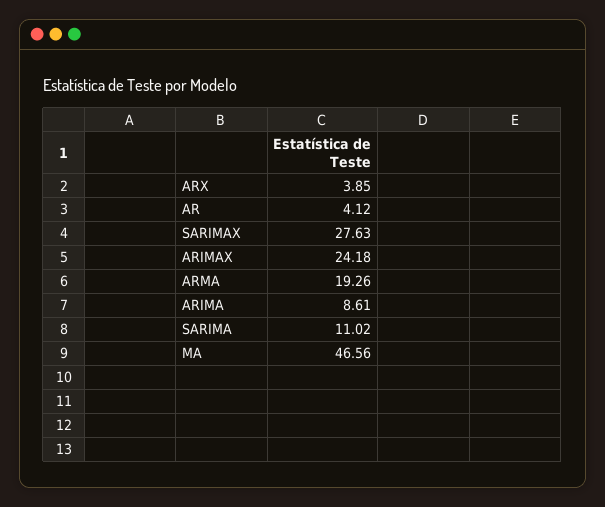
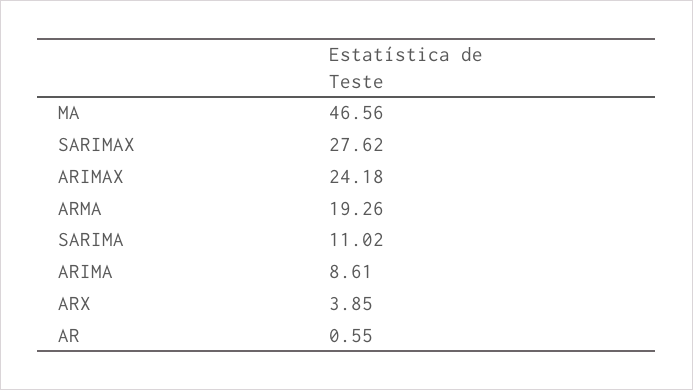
  {
    "ARX": 3.85,
-   "AR": 4.12,
+   "AR": 0.55,
-   "SARIMAX": 27.63,
+   "SARIMAX": 27.62,
    "ARIMAX": 24.18,
    "ARMA": 19.26,
    "ARIMA": 8.61,
    "SARIMA": 11.02,
    "MA": 46.56
  }

